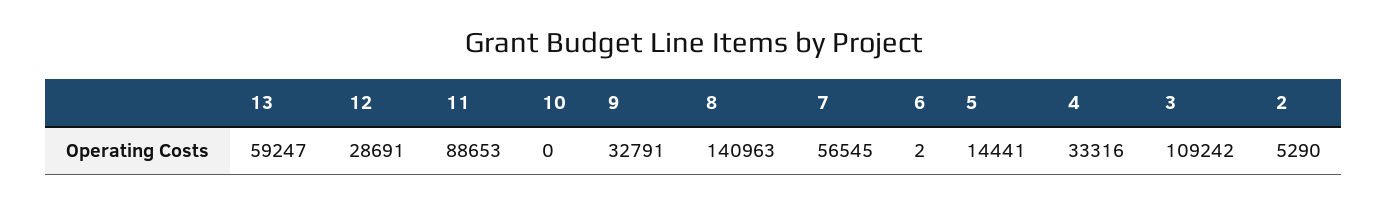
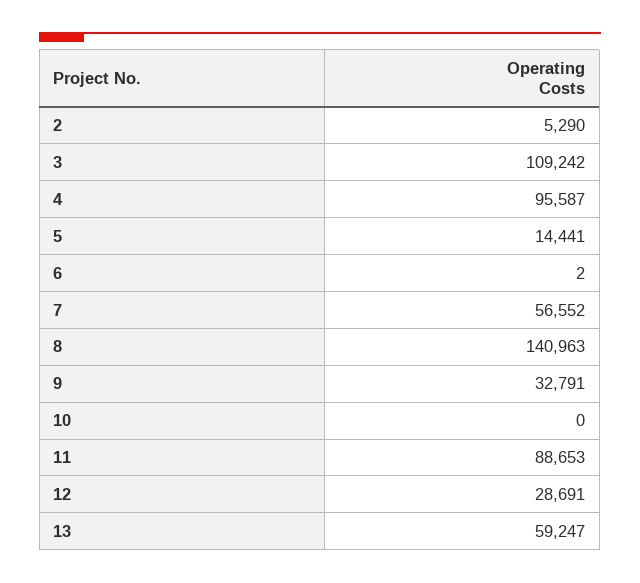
  {
    "13": 59247,
    "12": 28691,
    "11": 88653,
    "10": 0,
    "9": 32791,
    "8": 140963,
-   "7": 56545,
+   "7": 56552,
    "6": 2,
    "5": 14441,
-   "4": 33316,
+   "4": 95587,
    "3": 109242,
    "2": 5290
  }

